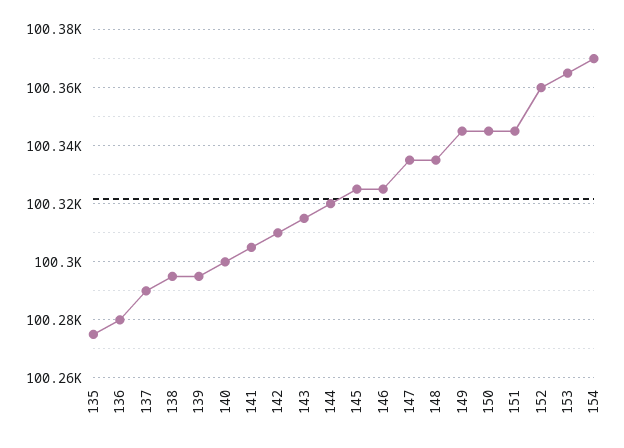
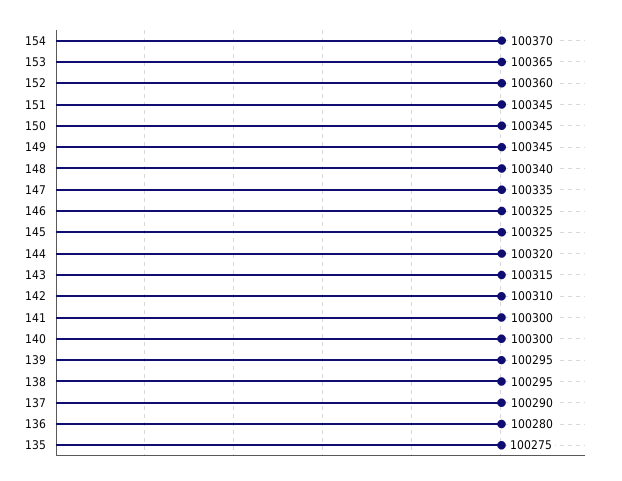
  {
    "135": 100275,
    "136": 100280,
    "137": 100290,
    "138": 100295,
    "139": 100295,
    "140": 100300,
-   "141": 100305,
+   "141": 100300,
    "142": 100310,
    "143": 100315,
    "144": 100320,
    "145": 100325,
    "146": 100325,
    "147": 100335,
-   "148": 100335,
+   "148": 100340,
    "149": 100345,
    "150": 100345,
    "151": 100345,
    "152": 100360,
    "153": 100365,
    "154": 100370
  }

